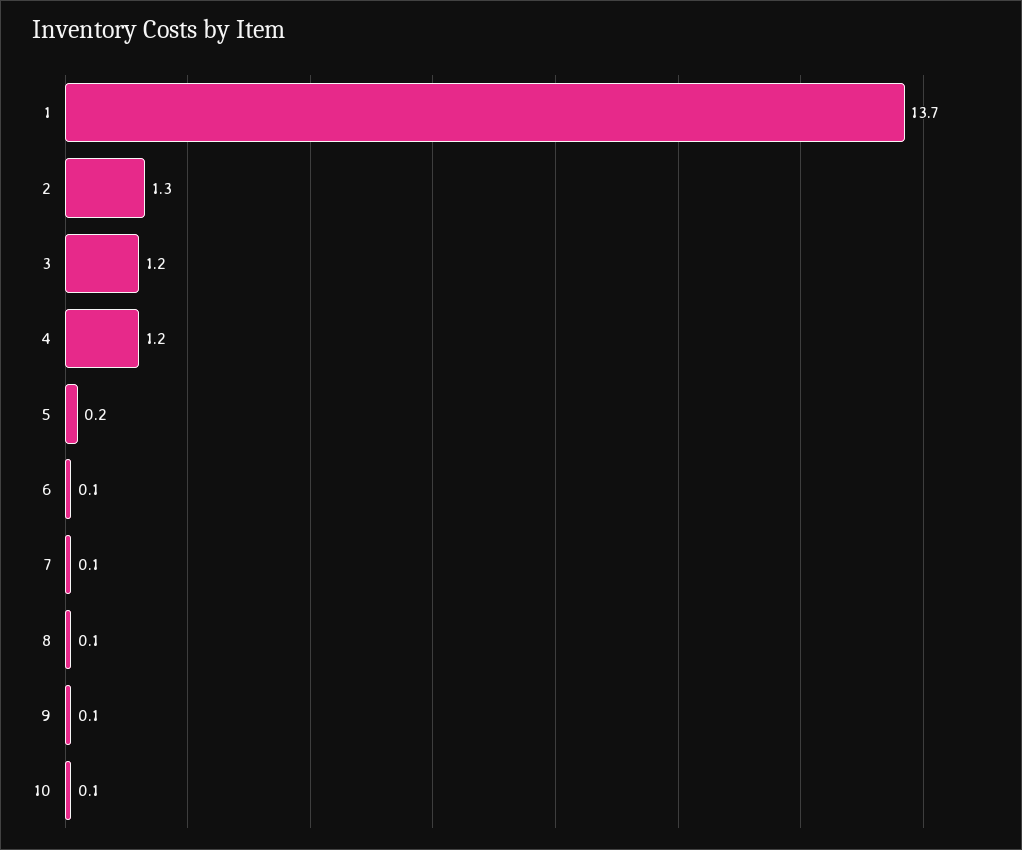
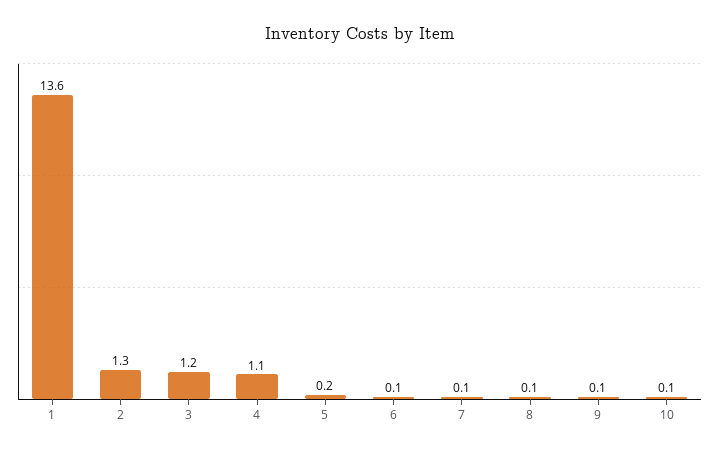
  {
-   "1": 13.7,
+   "1": 13.6,
    "2": 1.3,
    "3": 1.2,
-   "4": 1.2,
+   "4": 1.1,
    "5": 0.2,
    "6": 0.1,
    "7": 0.1,
    "8": 0.1,
    "9": 0.1,
    "10": 0.1
  }

